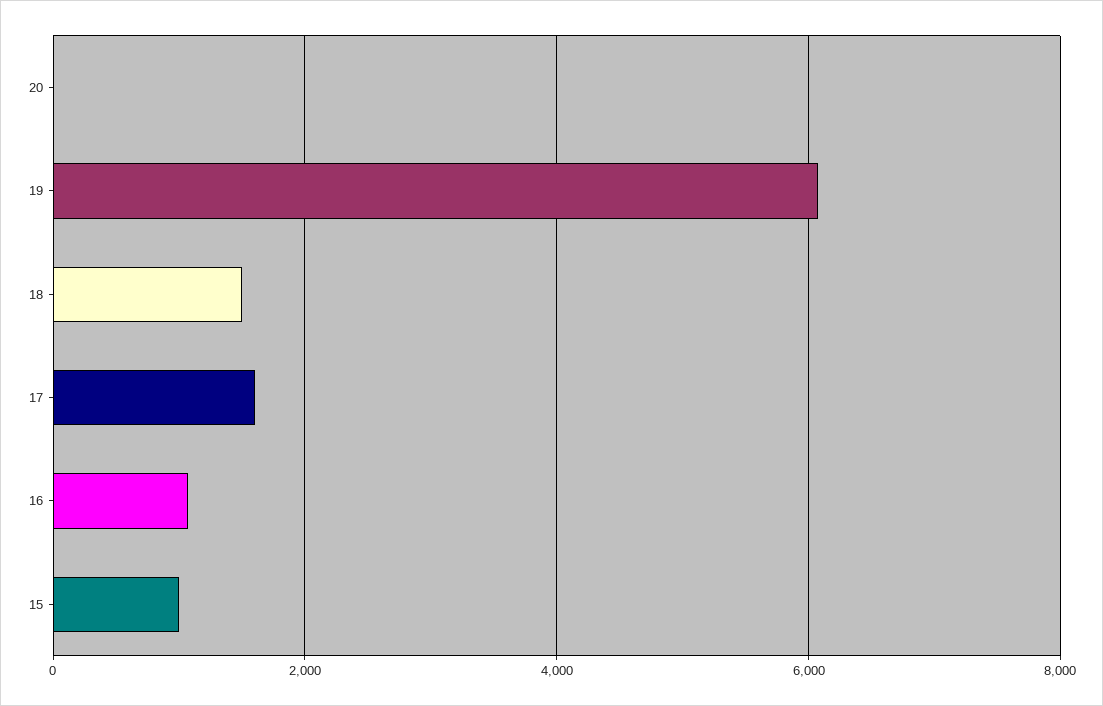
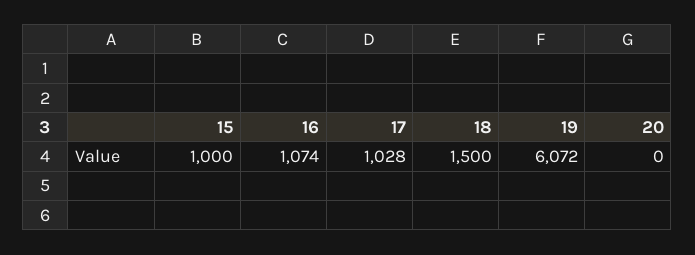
  {
    "20": 0,
    "19": 6072,
    "18": 1500,
-   "17": 1600,
+   "17": 1028,
    "16": 1074,
    "15": 1000
  }

